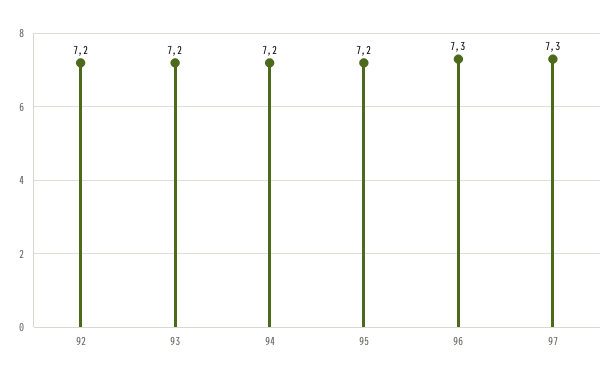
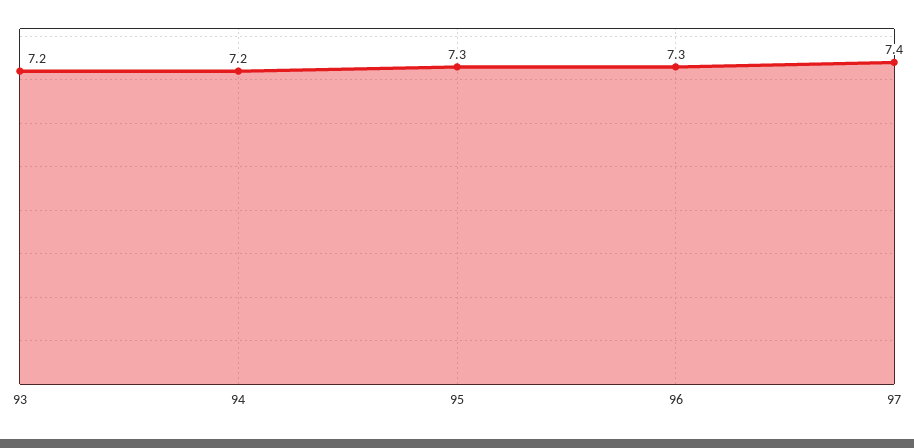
  {
-   "92": 7.2,
    "93": 7.2,
    "94": 7.2,
-   "95": 7.2,
+   "95": 7.3,
    "96": 7.3,
-   "97": 7.3
+   "97": 7.4
  }

